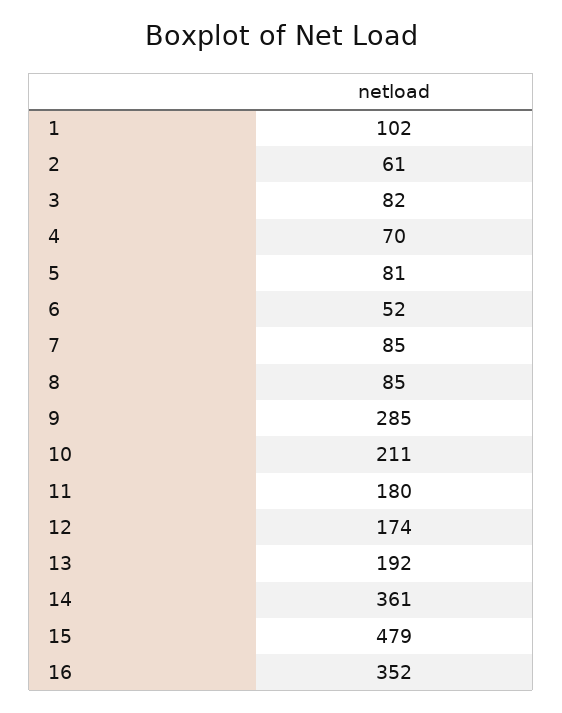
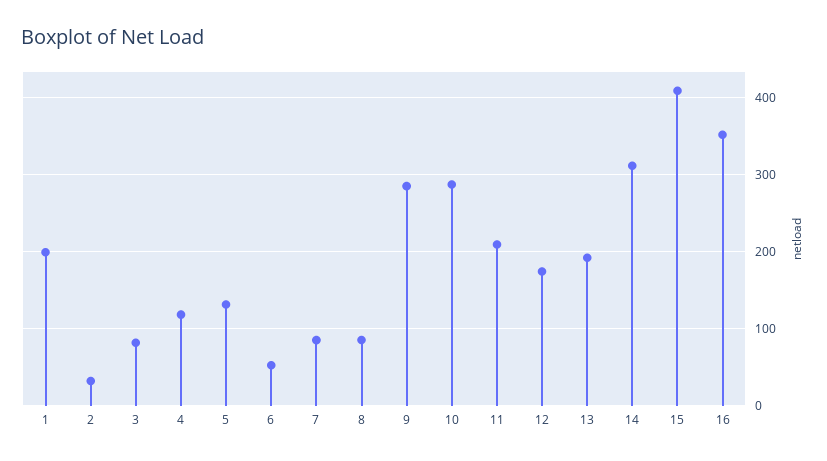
  {
-   "1": 102,
+   "1": 200,
-   "2": 61,
+   "2": 30,
    "3": 82,
-   "4": 70,
+   "4": 120,
-   "5": 81,
+   "5": 130,
    "6": 52,
    "7": 85,
    "8": 85,
    "9": 285,
-   "10": 211,
+   "10": 290,
-   "11": 180,
+   "11": 210,
    "12": 174,
    "13": 192,
-   "14": 361,
+   "14": 310,
-   "15": 479,
+   "15": 410,
    "16": 352
  }

